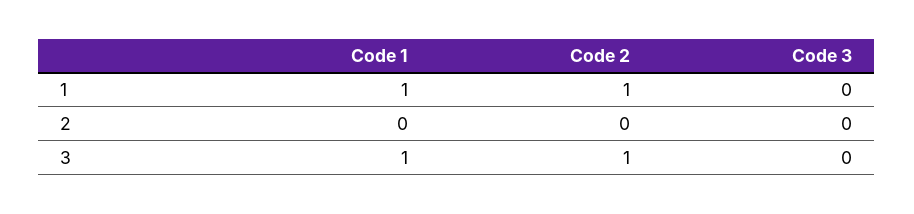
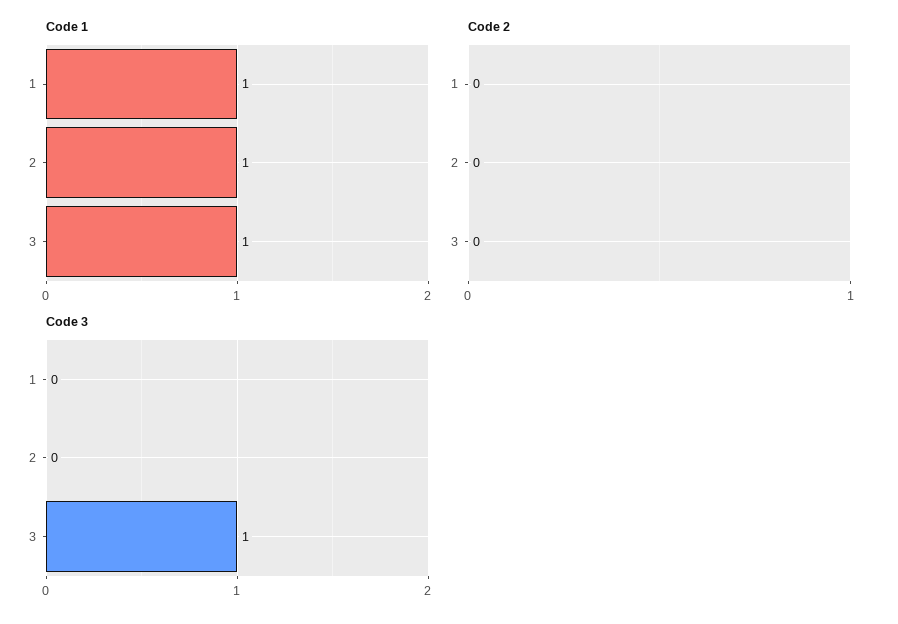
  {
    "Code 1": {
      "1": 1,
-     "2": 0,
+     "2": 1,
      "3": 1
    },
    "Code 2": {
-     "1": 1,
+     "1": 0,
      "2": 0,
-     "3": 1
+     "3": 0
    },
    "Code 3": {
      "1": 0,
      "2": 0,
-     "3": 0
+     "3": 1
    }
  }

